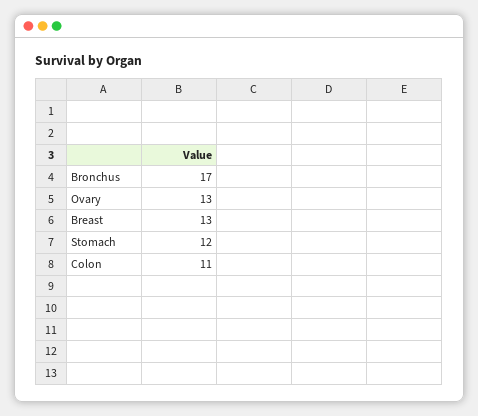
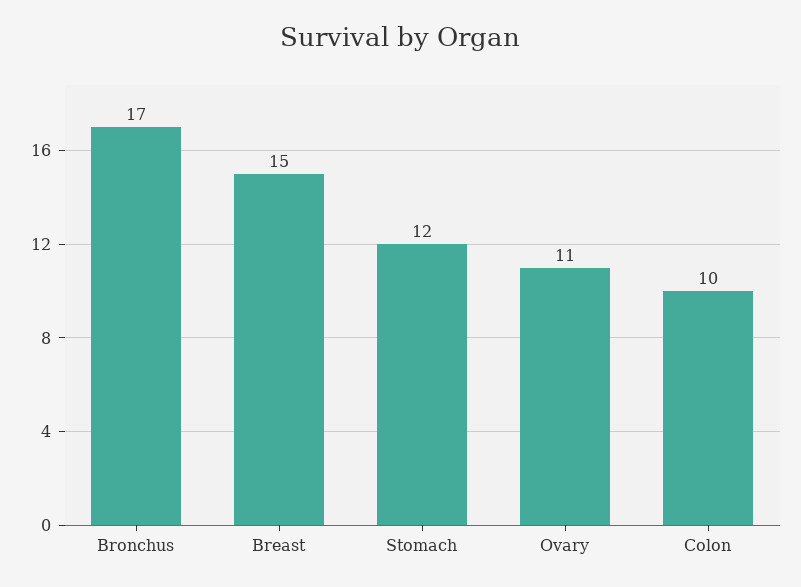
  {
    "Bronchus": 17,
-   "Ovary": 13,
+   "Ovary": 11,
-   "Breast": 13,
+   "Breast": 15,
    "Stomach": 12,
-   "Colon": 11
+   "Colon": 10
  }

